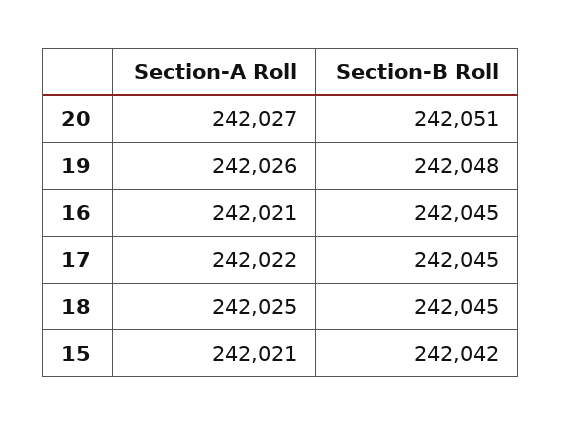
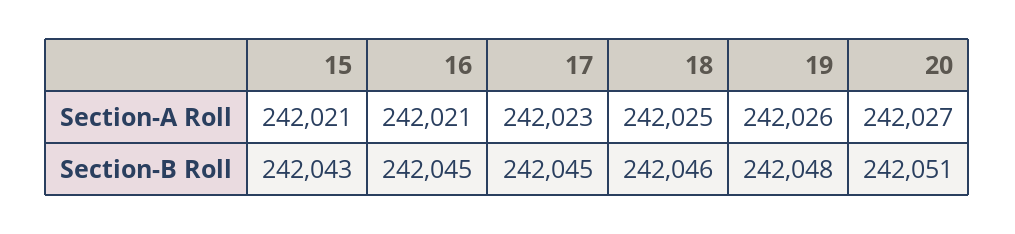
  {
    "Section-A Roll": {
      "20": 242027,
      "19": 242026,
      "16": 242021,
-     "17": 242022,
+     "17": 242023,
      "18": 242025,
      "15": 242021
    },
    "Section-B Roll": {
      "20": 242051,
      "19": 242048,
      "16": 242045,
      "17": 242045,
-     "18": 242045,
+     "18": 242046,
-     "15": 242042
+     "15": 242043
    }
  }

